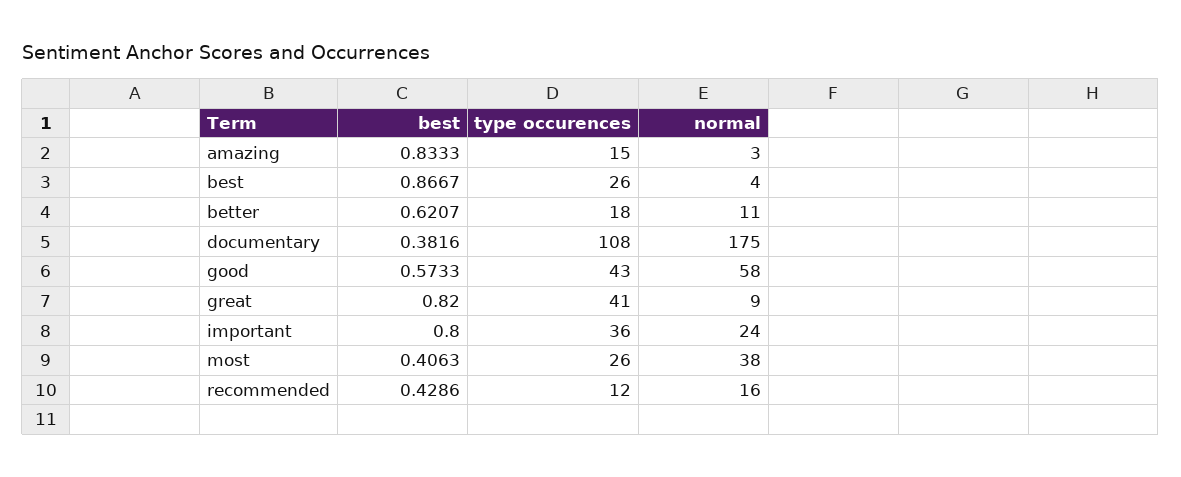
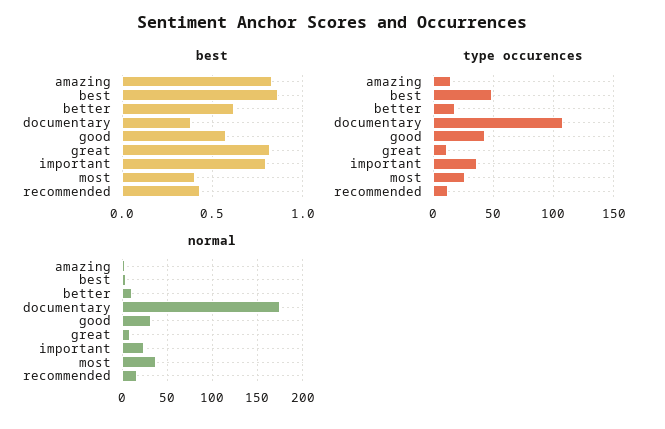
  {
    "best": {
      "amazing": 0.8333,
      "best": 0.8667,
      "better": 0.6207,
      "documentary": 0.3816,
      "good": 0.5733,
      "great": 0.82,
      "important": 0.8,
      "most": 0.4063,
      "recommended": 0.4286
    },
    "type occurences": {
      "amazing": 15,
-     "best": 26,
+     "best": 50,
      "better": 18,
      "documentary": 108,
      "good": 43,
-     "great": 41,
+     "great": 10,
      "important": 36,
      "most": 26,
      "recommended": 12
    },
    "normal": {
      "amazing": 3,
      "best": 4,
      "better": 11,
      "documentary": 175,
-     "good": 58,
+     "good": 30,
      "great": 9,
      "important": 24,
      "most": 38,
      "recommended": 16
    }
  }

